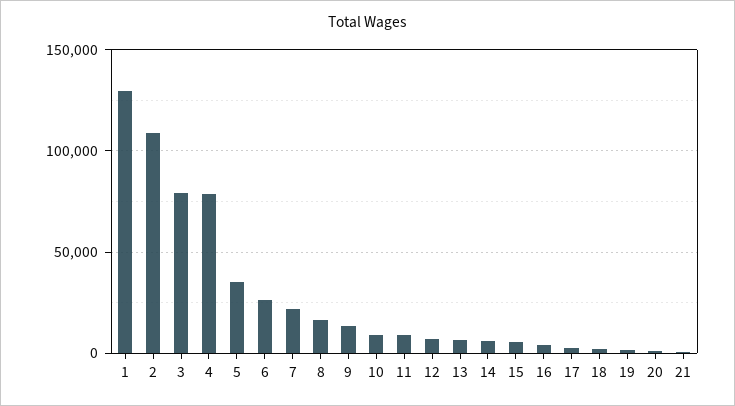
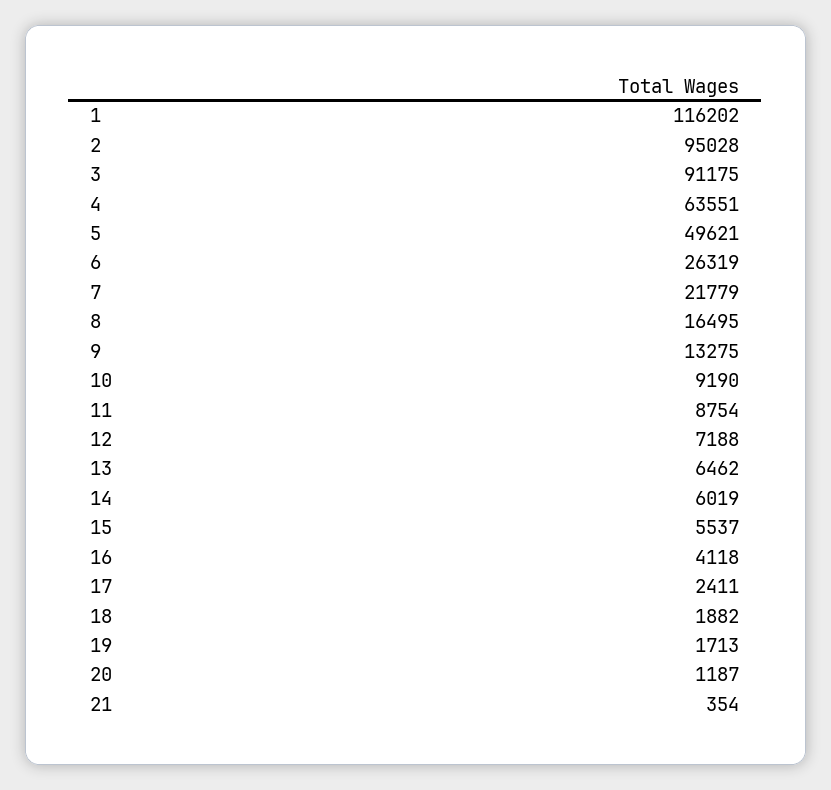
  {
-   "1": 130000,
+   "1": 116202,
-   "2": 110000,
+   "2": 95028,
-   "3": 80000,
+   "3": 91175,
-   "4": 80000,
+   "4": 63551,
-   "5": 35000,
+   "5": 49621,
    "6": 26319,
    "7": 21779,
    "8": 16495,
    "9": 13275,
    "10": 9190,
    "11": 8754,
    "12": 7188,
    "13": 6462,
    "14": 6019,
    "15": 5537,
    "16": 4118,
    "17": 2411,
    "18": 1882,
    "19": 1713,
    "20": 1187,
    "21": 354
  }

